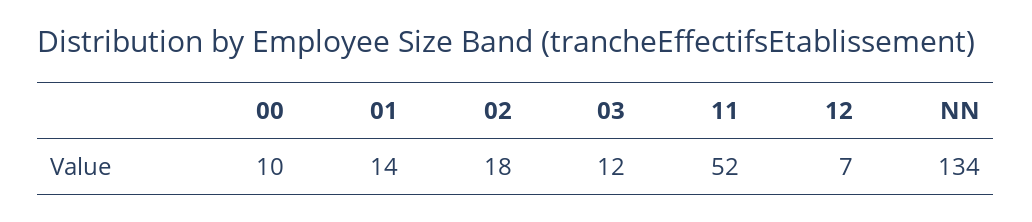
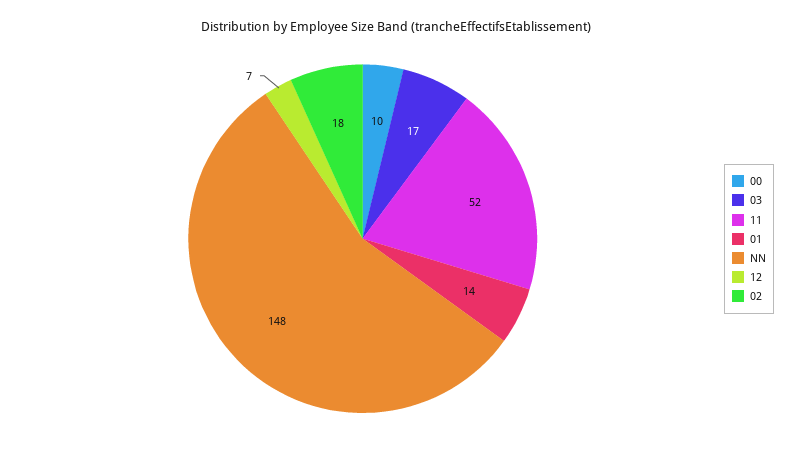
  {
    "00": 10,
    "01": 14,
    "02": 18,
-   "03": 12,
+   "03": 17,
    "11": 52,
    "12": 7,
-   "NN": 134
+   "NN": 148
  }

